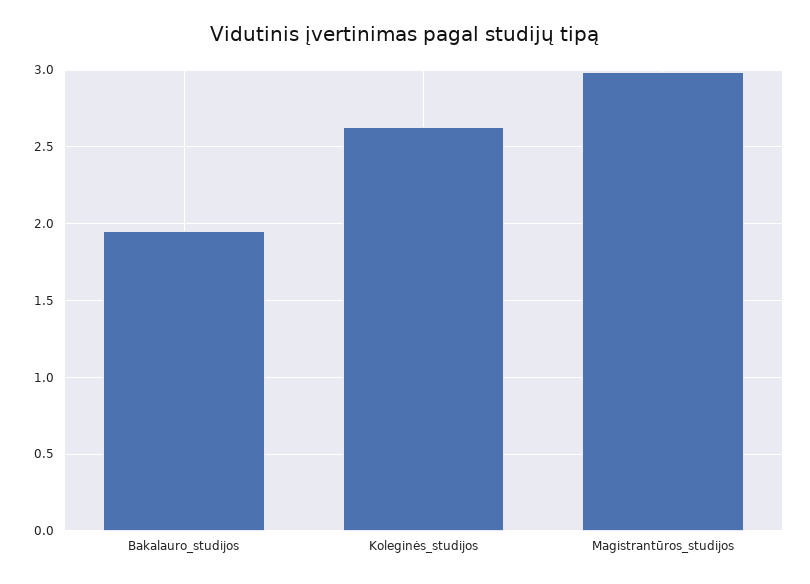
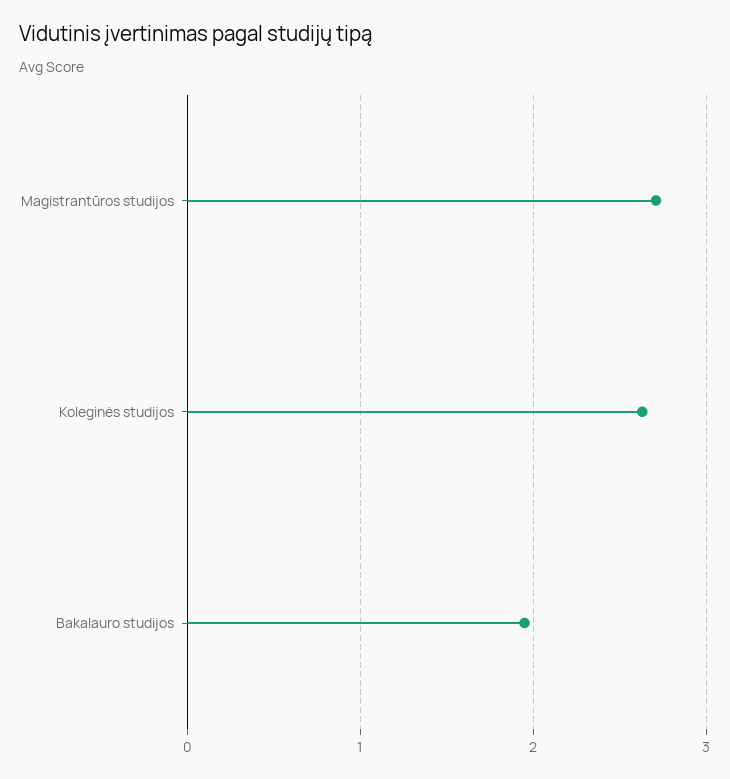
  {
    "Bakalauro_studijos": 1.95,
    "Koleginės_studijos": 2.65,
-   "Magistrantūros_studijos": 3
+   "Magistrantūros_studijos": 2.7
  }

